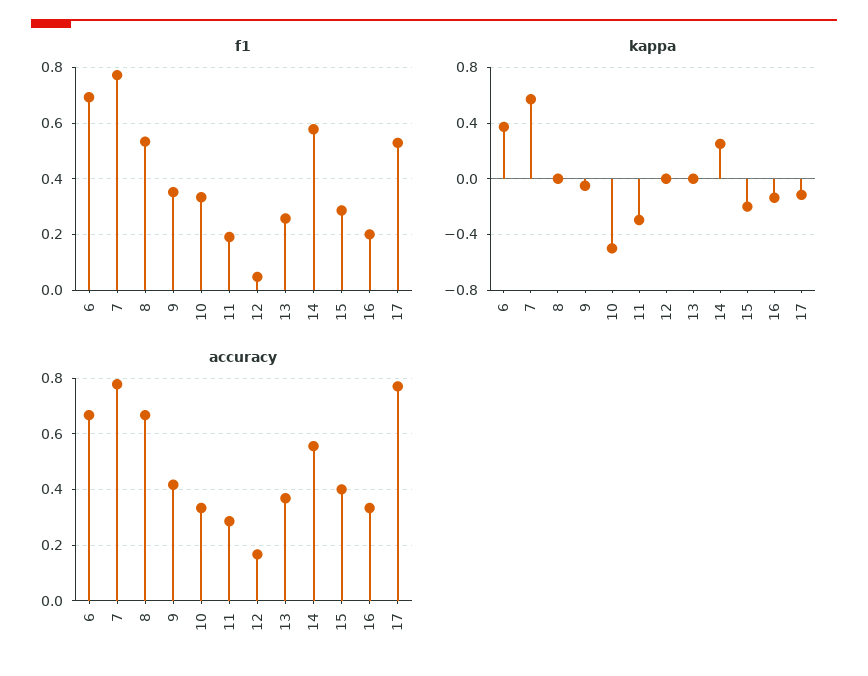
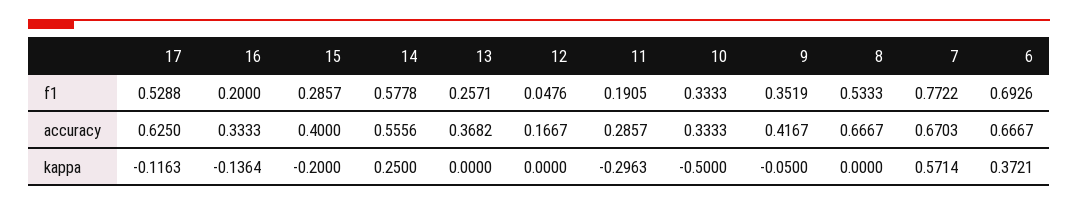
  {
    "f1": {
      "6": 0.6926,
      "7": 0.7722,
      "8": 0.5333,
      "9": 0.3519,
      "10": 0.3333,
      "11": 0.1905,
      "12": 0.0476,
      "13": 0.2571,
      "14": 0.5778,
      "15": 0.2857,
      "16": 0.2,
      "17": 0.5288
    },
    "kappa": {
      "6": 0.3721,
      "7": 0.5714,
      "8": 0,
      "9": -0.05,
      "10": -0.5,
      "11": -0.2963,
      "12": 0,
      "13": 0,
      "14": 0.25,
      "15": -0.2,
      "16": -0.1364,
      "17": -0.1163
    },
    "accuracy": {
      "6": 0.6667,
-     "7": 0.775,
+     "7": 0.6703,
      "8": 0.6667,
      "9": 0.4167,
      "10": 0.3333,
      "11": 0.2857,
      "12": 0.1667,
      "13": 0.3682,
      "14": 0.5556,
      "15": 0.4,
      "16": 0.3333,
-     "17": 0.775
+     "17": 0.625
    }
  }

